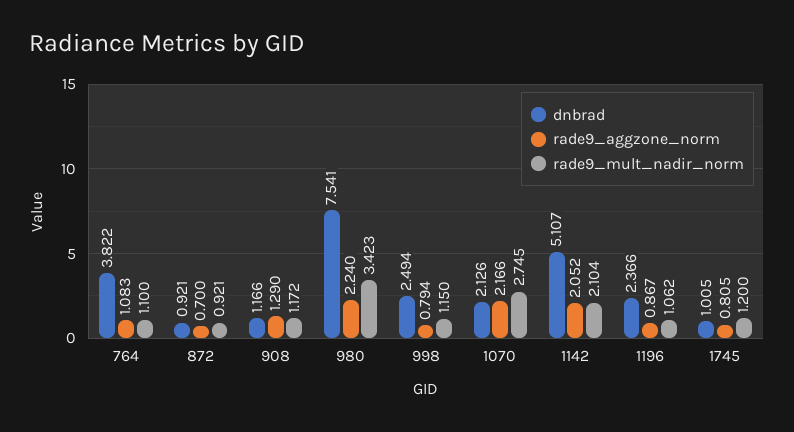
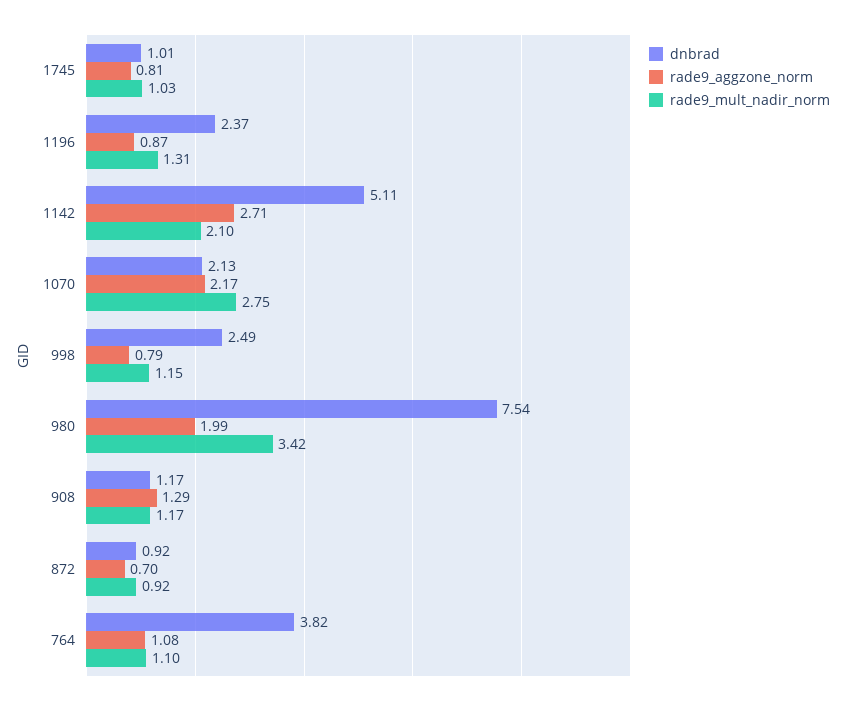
  {
    "dnbrad": {
      "764": 3.822,
      "872": 0.921,
      "908": 1.166,
      "980": 7.541,
      "998": 2.494,
      "1070": 2.126,
      "1142": 5.107,
      "1196": 2.366,
      "1745": 1.005
    },
    "rade9_aggzone_norm": {
      "764": 1.083,
      "872": 0.7,
      "908": 1.29,
-     "980": 2.24,
+     "980": 1.99,
      "998": 0.794,
      "1070": 2.166,
-     "1142": 2.052,
+     "1142": 2.71,
      "1196": 0.867,
      "1745": 0.805
    },
    "rade9_mult_nadir_norm": {
      "764": 1.1,
      "872": 0.921,
      "908": 1.172,
      "980": 3.423,
      "998": 1.15,
      "1070": 2.745,
      "1142": 2.104,
-     "1196": 1.062,
+     "1196": 1.31,
-     "1745": 1.2
+     "1745": 1.03
    }
  }

